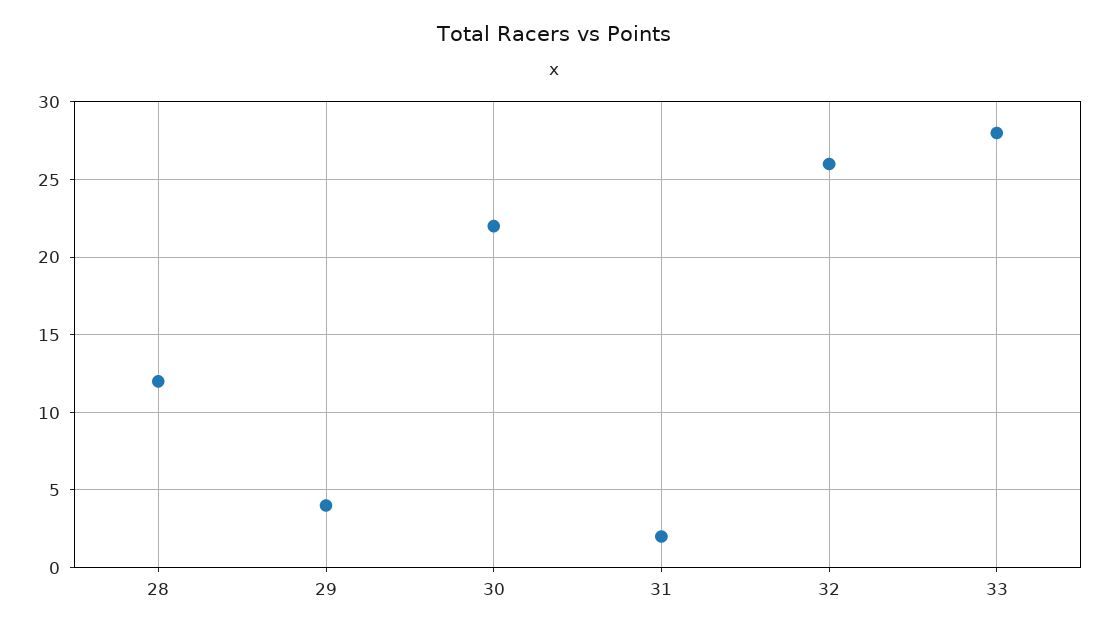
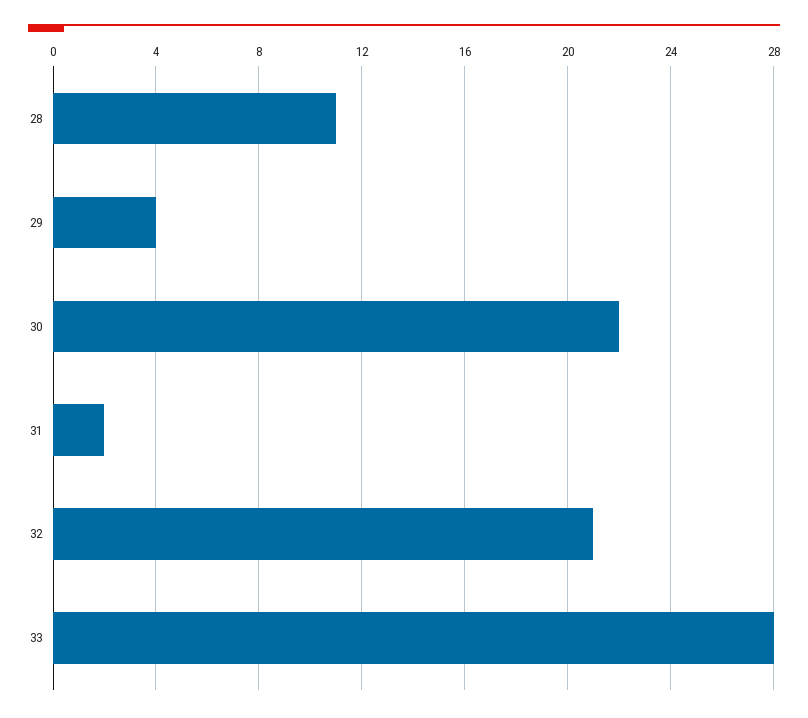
  {
-   "28": 12,
+   "28": 11,
    "29": 4,
    "30": 22,
    "31": 2,
-   "32": 26,
+   "32": 21,
    "33": 28
  }

